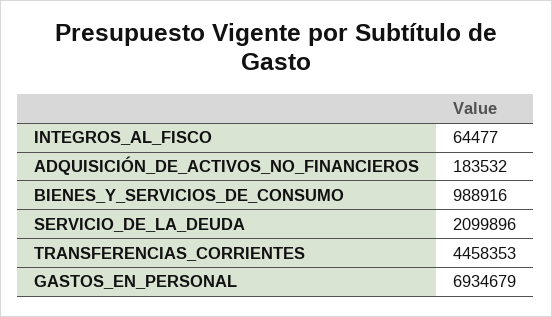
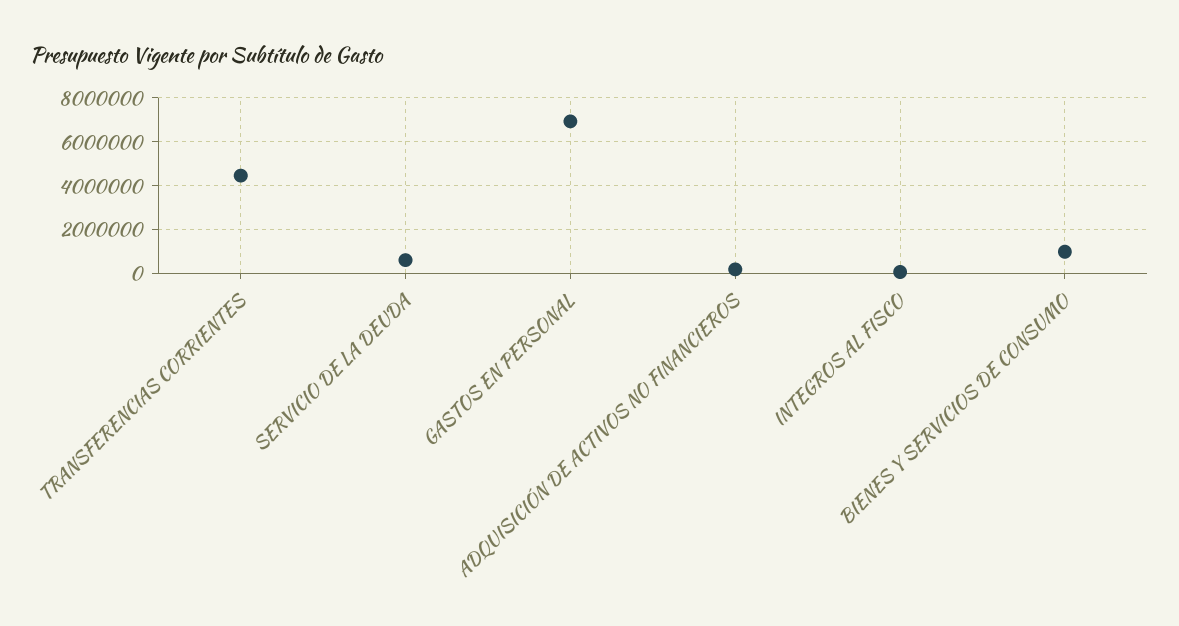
  {
    "INTEGROS_AL_FISCO": 64477,
    "ADQUISICIÓN_DE_ACTIVOS_NO_FINANCIEROS": 183532,
    "BIENES_Y_SERVICIOS_DE_CONSUMO": 988916,
-   "SERVICIO_DE_LA_DEUDA": 2099896,
+   "SERVICIO_DE_LA_DEUDA": 500000,
    "TRANSFERENCIAS_CORRIENTES": 4458353,
    "GASTOS_EN_PERSONAL": 6934679
  }

